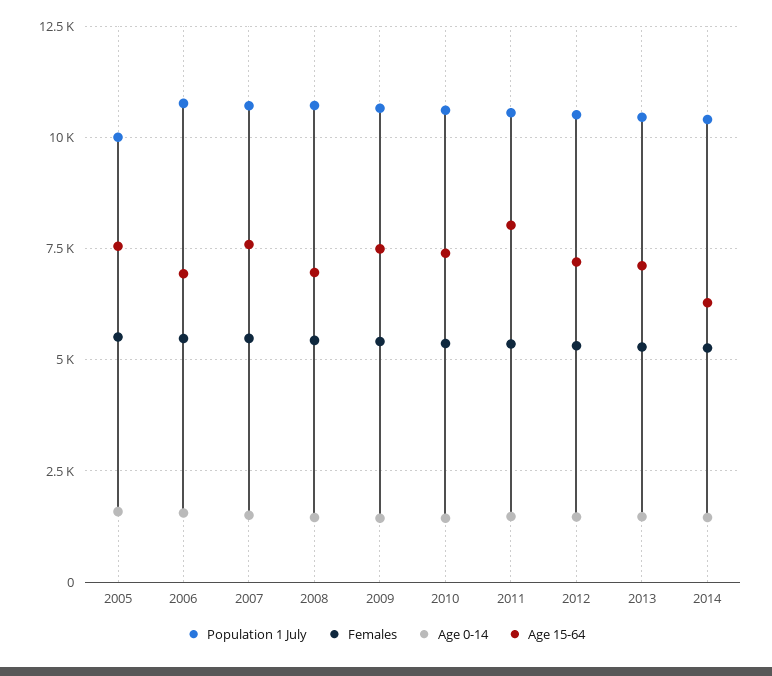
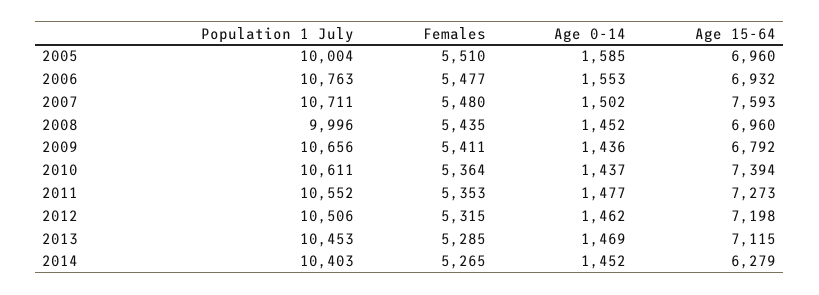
  {
    "Population 1 July": {
      "2005": 10004,
      "2006": 10763,
      "2007": 10711,
-     "2008": 10750,
+     "2008": 9996,
      "2009": 10656,
      "2010": 10611,
      "2011": 10552,
      "2012": 10506,
      "2013": 10453,
      "2014": 10403
    },
    "Females": {
      "2005": 5510,
      "2006": 5477,
      "2007": 5480,
      "2008": 5435,
      "2009": 5411,
      "2010": 5364,
      "2011": 5353,
      "2012": 5315,
      "2013": 5285,
      "2014": 5265
    },
    "Age 0-14": {
      "2005": 1585,
      "2006": 1553,
      "2007": 1502,
      "2008": 1452,
      "2009": 1436,
      "2010": 1437,
      "2011": 1477,
      "2012": 1462,
      "2013": 1469,
      "2014": 1452
    },
    "Age 15-64": {
-     "2005": 7500,
+     "2005": 6960,
      "2006": 6932,
      "2007": 7593,
      "2008": 6960,
-     "2009": 7500,
+     "2009": 6792,
      "2010": 7394,
-     "2011": 8000,
+     "2011": 7273,
      "2012": 7198,
      "2013": 7115,
      "2014": 6279
    }
  }

